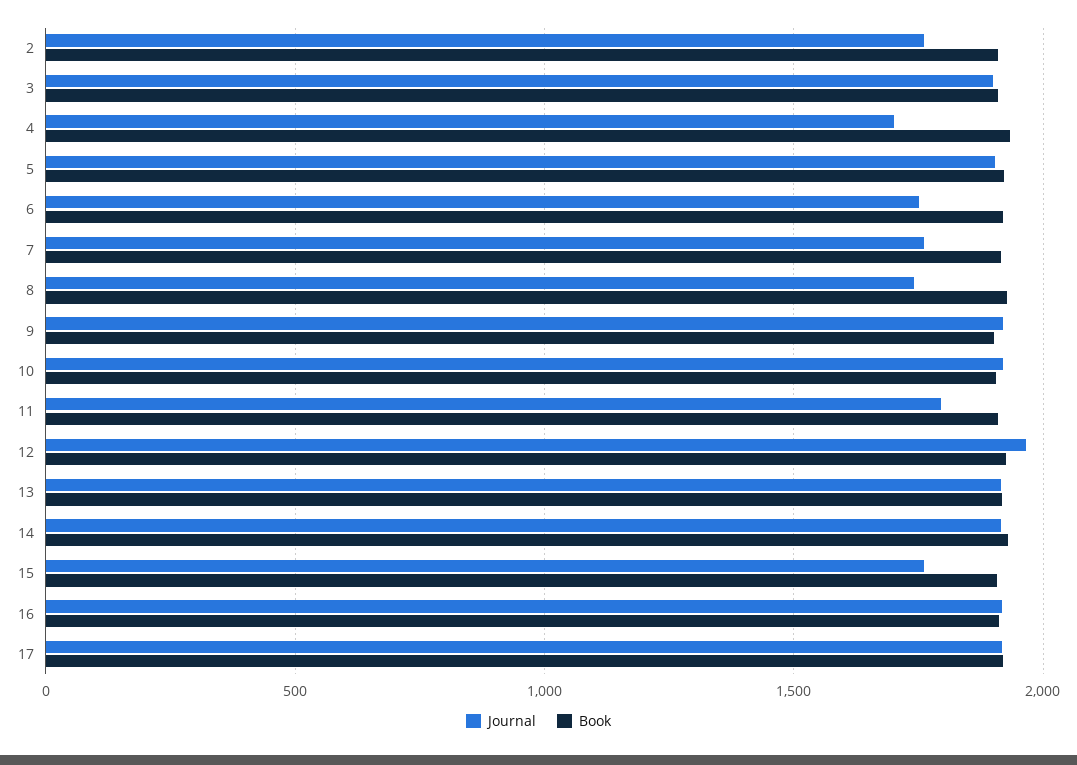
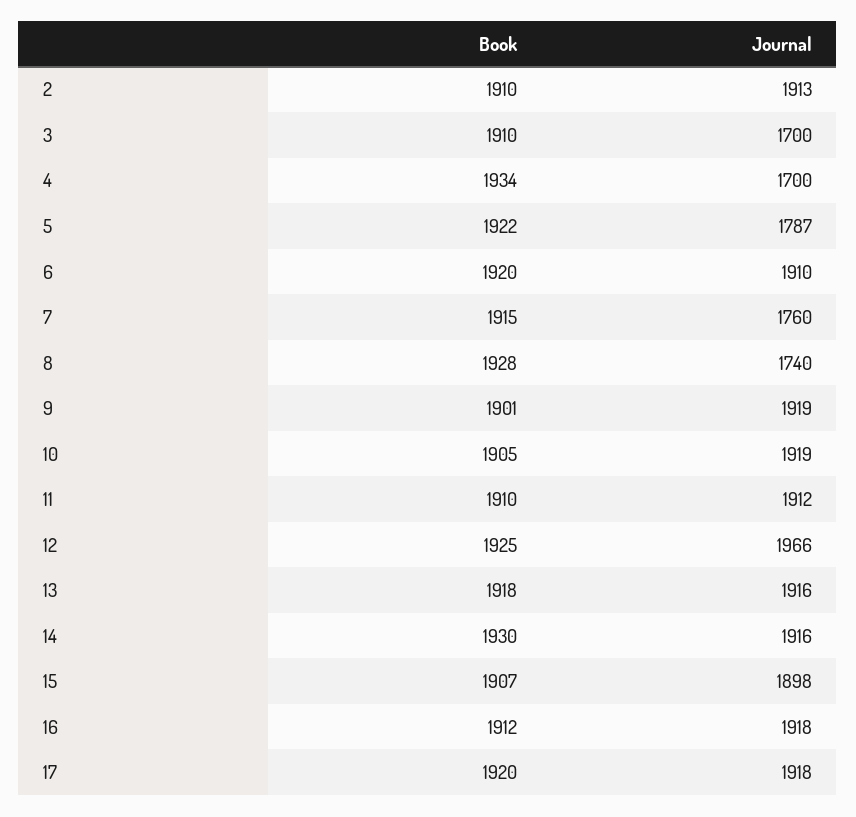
  {
    "Journal": {
-     "2": 1750,
+     "2": 1913,
-     "3": 1900,
+     "3": 1700,
      "4": 1700,
-     "5": 1900,
+     "5": 1787,
-     "6": 1750,
+     "6": 1910,
      "7": 1760,
      "8": 1740,
      "9": 1919,
      "10": 1919,
-     "11": 1800,
+     "11": 1912,
      "12": 1966,
      "13": 1916,
      "14": 1916,
-     "15": 1750,
+     "15": 1898,
      "16": 1918,
      "17": 1918
    },
    "Book": {
      "2": 1910,
      "3": 1910,
      "4": 1934,
      "5": 1922,
      "6": 1920,
      "7": 1915,
      "8": 1928,
      "9": 1901,
      "10": 1905,
      "11": 1910,
      "12": 1925,
      "13": 1918,
      "14": 1930,
      "15": 1907,
      "16": 1912,
      "17": 1920
    }
  }

